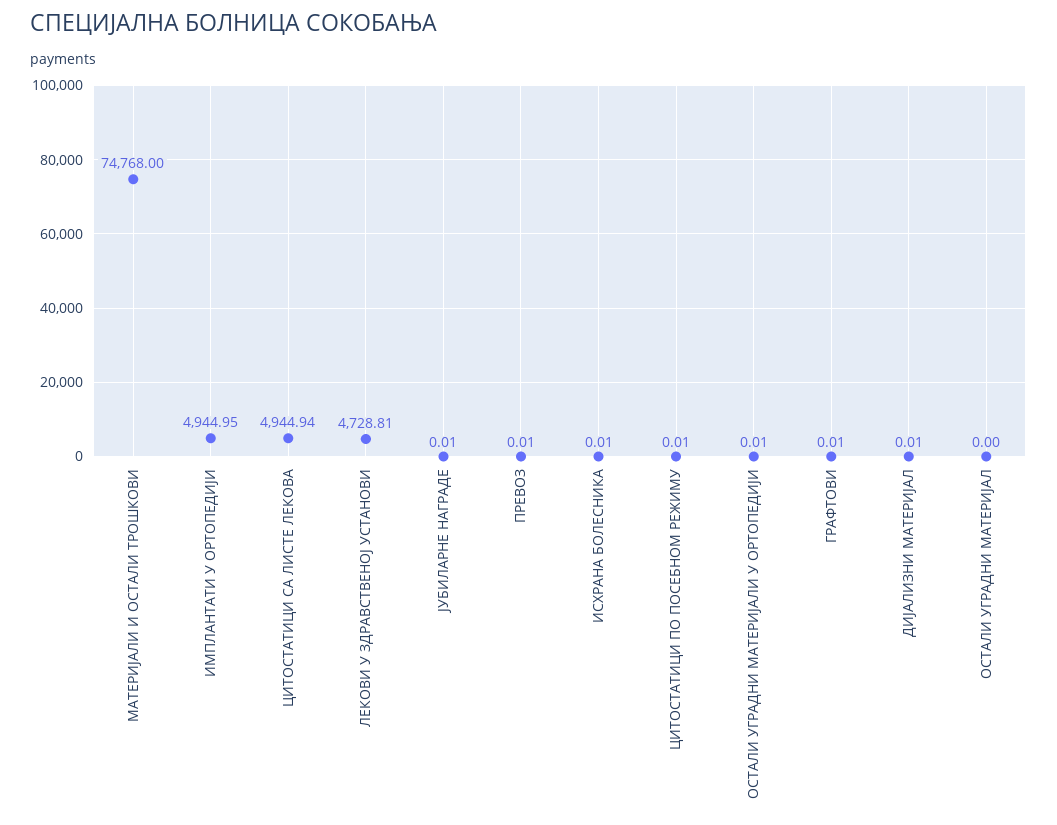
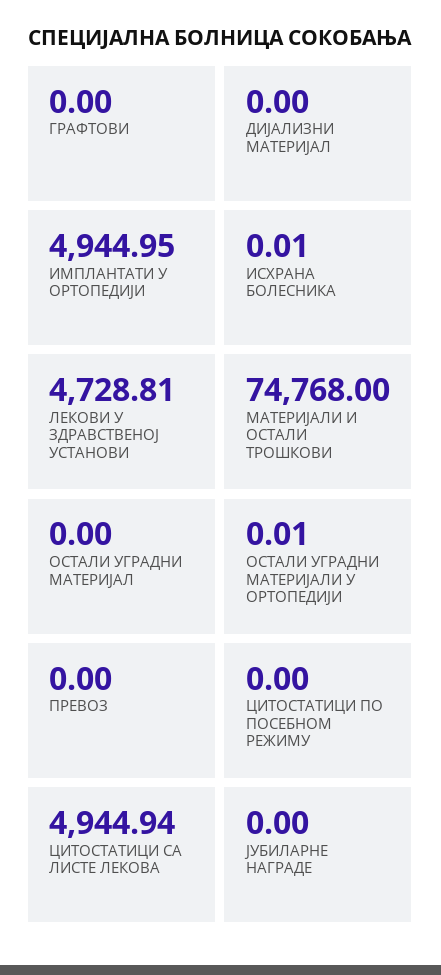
  {
    "МАТЕРИЈАЛИ И ОСТАЛИ ТРОШКОВИ": 74768,
    "ИМПЛАНТАТИ У ОРТОПЕДИЈИ": 4944.95,
    "ЦИТОСТАТИЦИ СА ЛИСТЕ ЛЕКОВА": 4944.94,
    "ЛЕКОВИ У ЗДРАВСТВЕНОЈ УСТАНОВИ": 4728.81,
-   "ЈУБИЛАРНЕ НАГРАДЕ": 0.01,
+   "ЈУБИЛАРНЕ НАГРАДЕ": 0,
-   "ПРЕВОЗ": 0.01,
+   "ПРЕВОЗ": 0,
    "ИСХРАНА БОЛЕСНИКА": 0.01,
-   "ЦИТОСТАТИЦИ ПО ПОСЕБНОМ РЕЖИМУ": 0.01,
+   "ЦИТОСТАТИЦИ ПО ПОСЕБНОМ РЕЖИМУ": 0,
    "ОСТАЛИ УГРАДНИ МАТЕРИЈАЛИ У ОРТОПЕДИЈИ": 0.01,
-   "ГРАФТОВИ": 0.01,
+   "ГРАФТОВИ": 0,
-   "ДИЈАЛИЗНИ МАТЕРИЈАЛ": 0.01,
+   "ДИЈАЛИЗНИ МАТЕРИЈАЛ": 0,
    "ОСТАЛИ УГРАДНИ МАТЕРИЈАЛ": 0
  }

